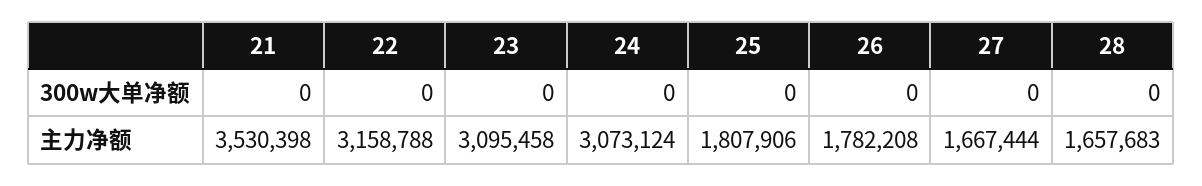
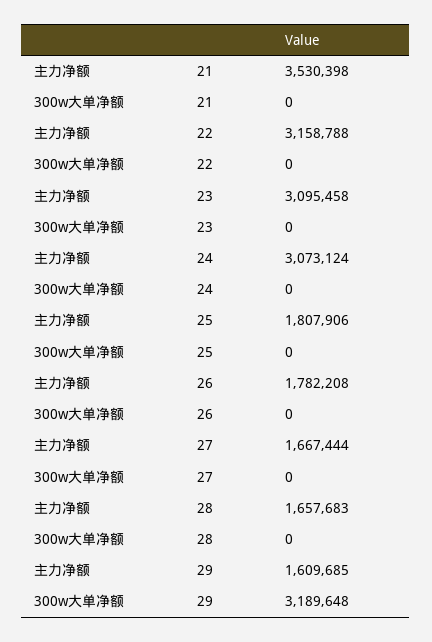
  {
    "21": {
      "300w大单净额": 0,
      "主力净额": 3530398
    },
    "22": {
      "300w大单净额": 0,
      "主力净额": 3158788
    },
    "23": {
      "300w大单净额": 0,
      "主力净额": 3095458
    },
    "24": {
      "300w大单净额": 0,
      "主力净额": 3073124
    },
    "25": {
      "300w大单净额": 0,
      "主力净额": 1807906
    },
    "26": {
      "300w大单净额": 0,
      "主力净额": 1782208
    },
    "27": {
      "300w大单净额": 0,
      "主力净额": 1667444
    },
    "28": {
      "300w大单净额": 0,
      "主力净额": 1657683
-   }
+   },
+   "29": {
+     "主力净额": 1609685,
+     "300w大单净额": 3189648
+   }
  }

